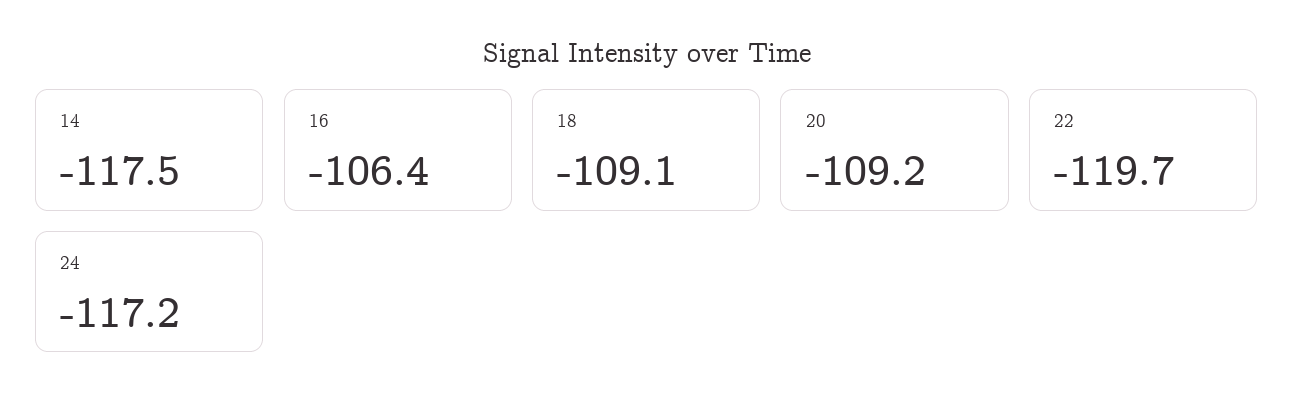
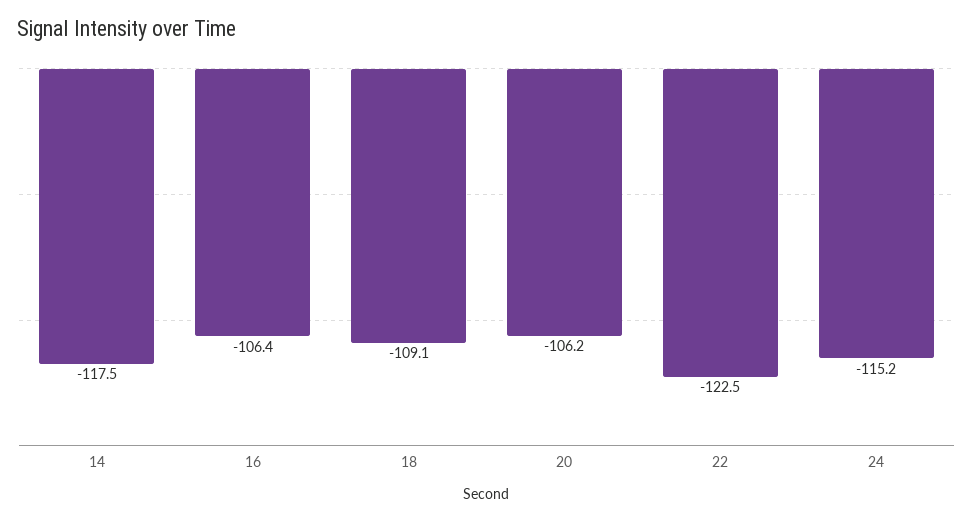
  {
    "14": -117.5,
    "16": -106.4,
    "18": -109.1,
-   "20": -109.2,
+   "20": -106.2,
-   "22": -119.7,
+   "22": -122.5,
-   "24": -117.2
+   "24": -115.2
  }

